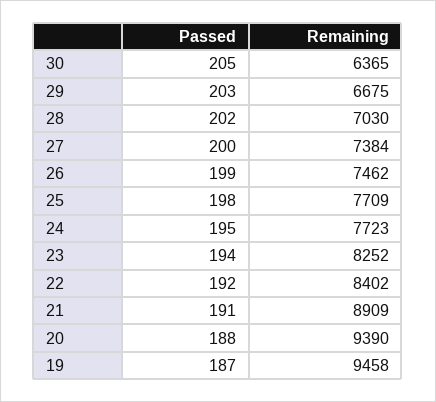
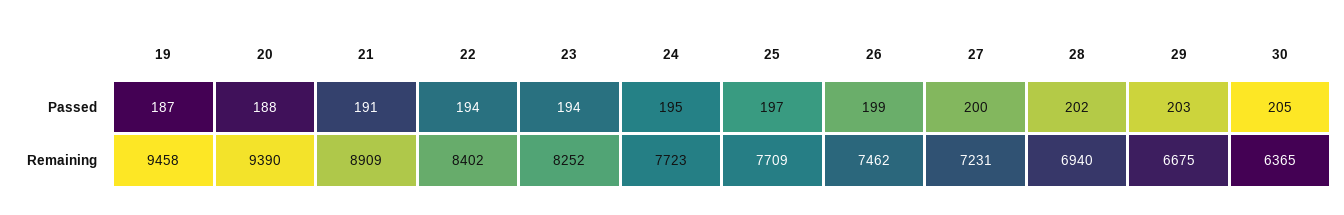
  {
    "Passed": {
      "30": 205,
      "29": 203,
      "28": 202,
      "27": 200,
      "26": 199,
-     "25": 198,
+     "25": 197,
      "24": 195,
      "23": 194,
-     "22": 192,
+     "22": 194,
      "21": 191,
      "20": 188,
      "19": 187
    },
    "Remaining": {
      "30": 6365,
      "29": 6675,
-     "28": 7030,
+     "28": 6940,
-     "27": 7384,
+     "27": 7231,
      "26": 7462,
      "25": 7709,
      "24": 7723,
      "23": 8252,
      "22": 8402,
      "21": 8909,
      "20": 9390,
      "19": 9458
    }
  }

